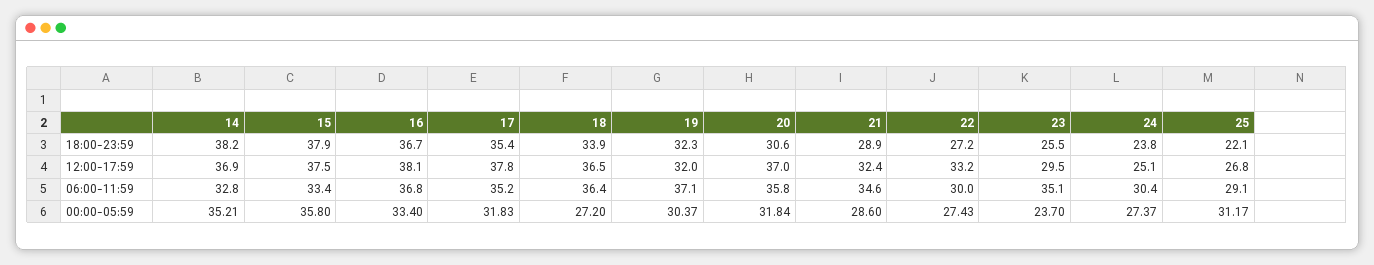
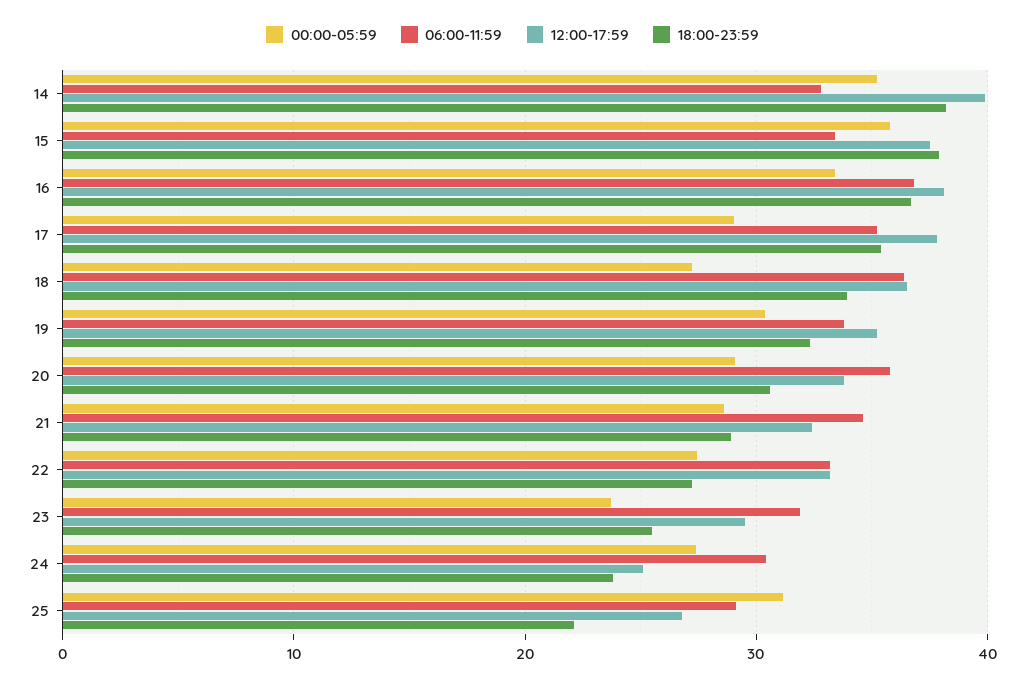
  {
    "18:00-23:59": {
      "14": 38.2,
      "15": 37.9,
      "16": 36.7,
      "17": 35.4,
      "18": 33.9,
      "19": 32.3,
      "20": 30.6,
      "21": 28.9,
      "22": 27.2,
      "23": 25.5,
      "24": 23.8,
      "25": 22.1
    },
    "12:00-17:59": {
-     "14": 36.9,
+     "14": 40,
      "15": 37.5,
      "16": 38.1,
      "17": 37.8,
      "18": 36.5,
-     "19": 32,
+     "19": 35,
-     "20": 37,
+     "20": 34,
      "21": 32.4,
      "22": 33.2,
      "23": 29.5,
      "24": 25.1,
      "25": 26.8
    },
    "06:00-11:59": {
      "14": 32.8,
      "15": 33.4,
      "16": 36.8,
      "17": 35.2,
      "18": 36.4,
-     "19": 37.1,
+     "19": 34,
      "20": 35.8,
      "21": 34.6,
-     "22": 30,
+     "22": 33,
-     "23": 35.1,
+     "23": 32,
      "24": 30.4,
      "25": 29.1
    },
    "00:00-05:59": {
      "14": 35.21,
      "15": 35.8,
      "16": 33.4,
-     "17": 31.83,
+     "17": 29,
      "18": 27.2,
      "19": 30.37,
-     "20": 31.84,
+     "20": 29,
      "21": 28.6,
      "22": 27.43,
      "23": 23.7,
      "24": 27.37,
      "25": 31.17
    }
  }

